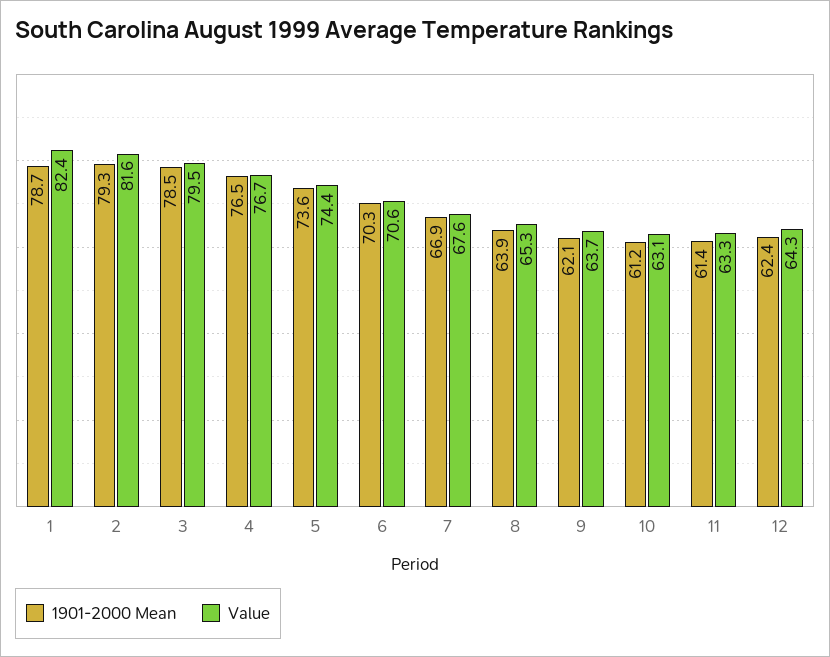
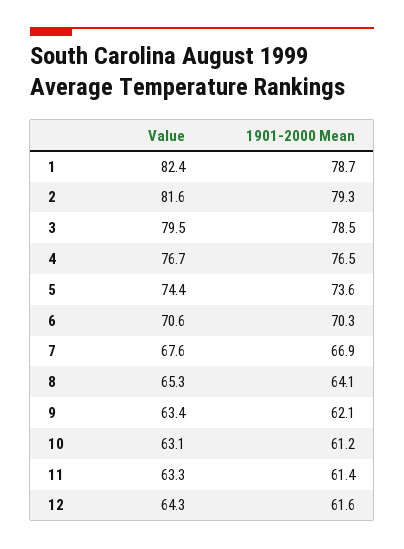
  {
    "1901-2000 Mean": {
      "1": 78.7,
      "2": 79.3,
      "3": 78.5,
      "4": 76.5,
      "5": 73.6,
      "6": 70.3,
      "7": 66.9,
-     "8": 63.9,
+     "8": 64.1,
      "9": 62.1,
      "10": 61.2,
      "11": 61.4,
-     "12": 62.4
+     "12": 61.6
    },
    "Value": {
      "1": 82.4,
      "2": 81.6,
      "3": 79.5,
      "4": 76.7,
      "5": 74.4,
      "6": 70.6,
      "7": 67.6,
      "8": 65.3,
-     "9": 63.7,
+     "9": 63.4,
      "10": 63.1,
      "11": 63.3,
      "12": 64.3
    }
  }

